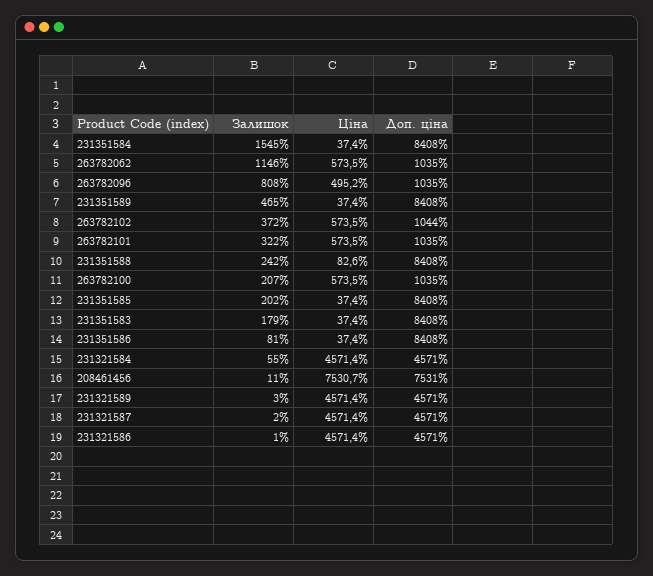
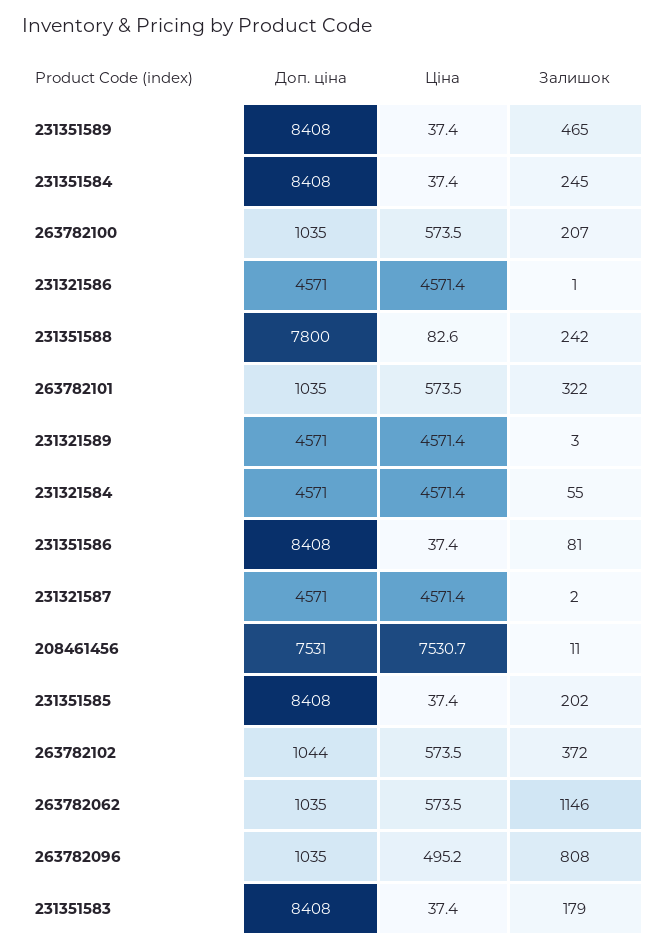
  {
    "Залишок": {
-     "231351584": 1545,
+     "231351584": 245,
      "263782062": 1146,
      "263782096": 808,
      "231351589": 465,
      "263782102": 372,
      "263782101": 322,
      "231351588": 242,
      "263782100": 207,
      "231351585": 202,
      "231351583": 179,
      "231351586": 81,
      "231321584": 55,
      "208461456": 11,
      "231321589": 3,
      "231321587": 2,
      "231321586": 1
    },
    "Ціна": {
      "231351584": 37.4,
      "263782062": 573.5,
      "263782096": 495.2,
      "231351589": 37.4,
      "263782102": 573.5,
      "263782101": 573.5,
      "231351588": 82.6,
      "263782100": 573.5,
      "231351585": 37.4,
      "231351583": 37.4,
      "231351586": 37.4,
      "231321584": 4571.4,
      "208461456": 7530.7,
      "231321589": 4571.4,
      "231321587": 4571.4,
      "231321586": 4571.4
    },
    "Доп. ціна": {
      "231351584": 8408,
      "263782062": 1035,
      "263782096": 1035,
      "231351589": 8408,
      "263782102": 1044,
      "263782101": 1035,
-     "231351588": 8408,
+     "231351588": 7800,
      "263782100": 1035,
      "231351585": 8408,
      "231351583": 8408,
      "231351586": 8408,
      "231321584": 4571,
      "208461456": 7531,
      "231321589": 4571,
      "231321587": 4571,
      "231321586": 4571
    }
  }

